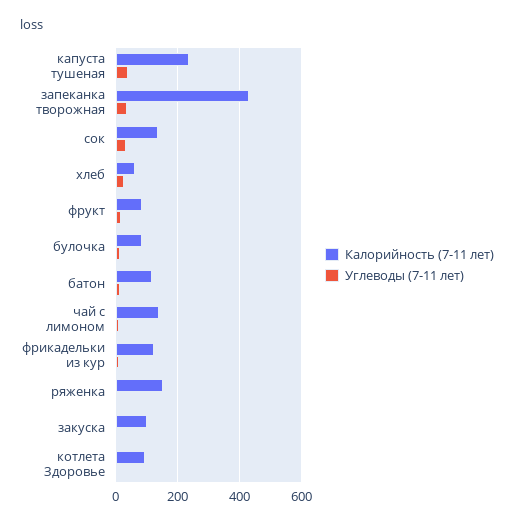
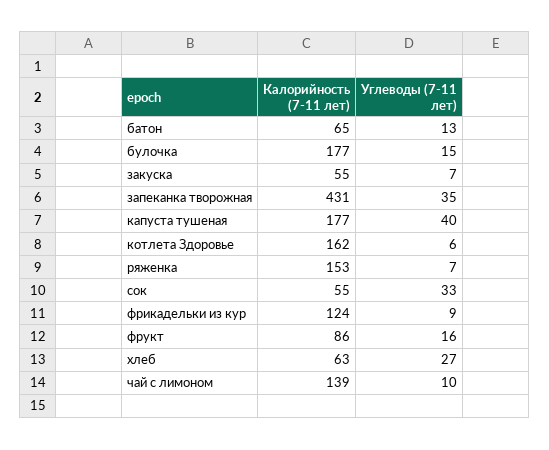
  {
    "Калорийность (7-11 лет)": {
-     "капуста тушеная": 240,
+     "капуста тушеная": 177,
      "запеканка творожная": 431,
-     "сок": 140,
+     "сок": 55,
      "хлеб": 63,
      "фрукт": 86,
-     "булочка": 80,
+     "булочка": 177,
-     "батон": 120,
+     "батон": 65,
      "чай с лимоном": 139,
      "фрикадельки из кур": 124,
      "ряженка": 153,
-     "закуска": 100,
+     "закуска": 55,
-     "котлета Здоровье": 100
+     "котлета Здоровье": 162
    },
    "Углеводы (7-11 лет)": {
      "капуста тушеная": 40,
      "запеканка творожная": 35,
      "сок": 33,
      "хлеб": 27,
      "фрукт": 16,
      "булочка": 15,
      "батон": 13,
      "чай с лимоном": 10,
      "фрикадельки из кур": 9,
      "ряженка": 7,
      "закуска": 7,
      "котлета Здоровье": 6
    }
  }

